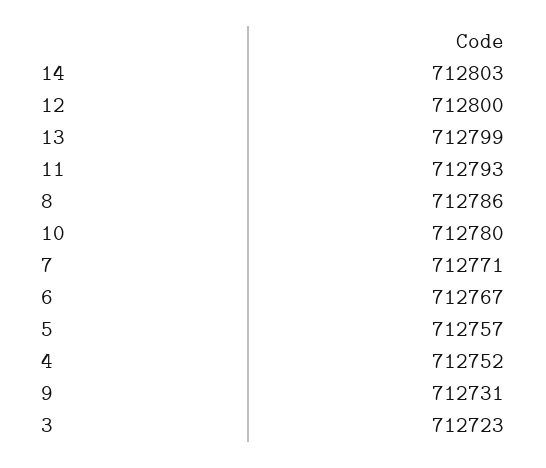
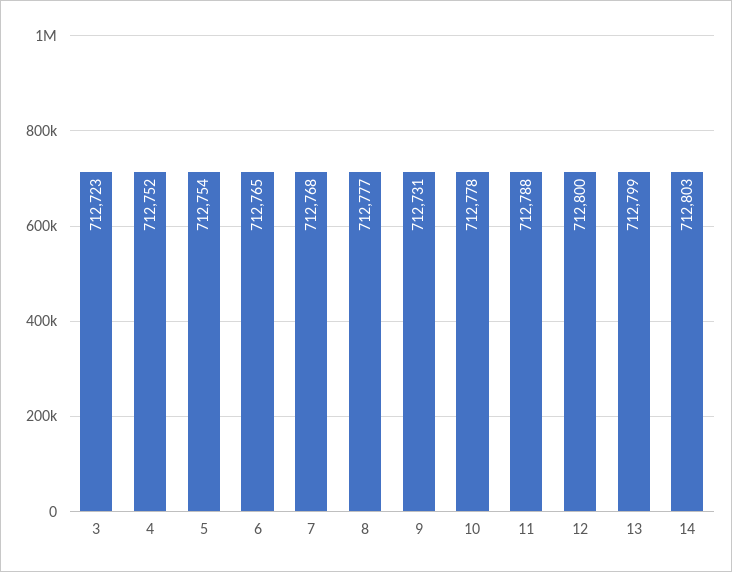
  {
    "14": 712803,
    "12": 712800,
    "13": 712799,
-   "11": 712793,
+   "11": 712788,
-   "8": 712786,
+   "8": 712777,
-   "10": 712780,
+   "10": 712778,
-   "7": 712771,
+   "7": 712768,
-   "6": 712767,
+   "6": 712765,
-   "5": 712757,
+   "5": 712754,
    "4": 712752,
    "9": 712731,
    "3": 712723
  }

